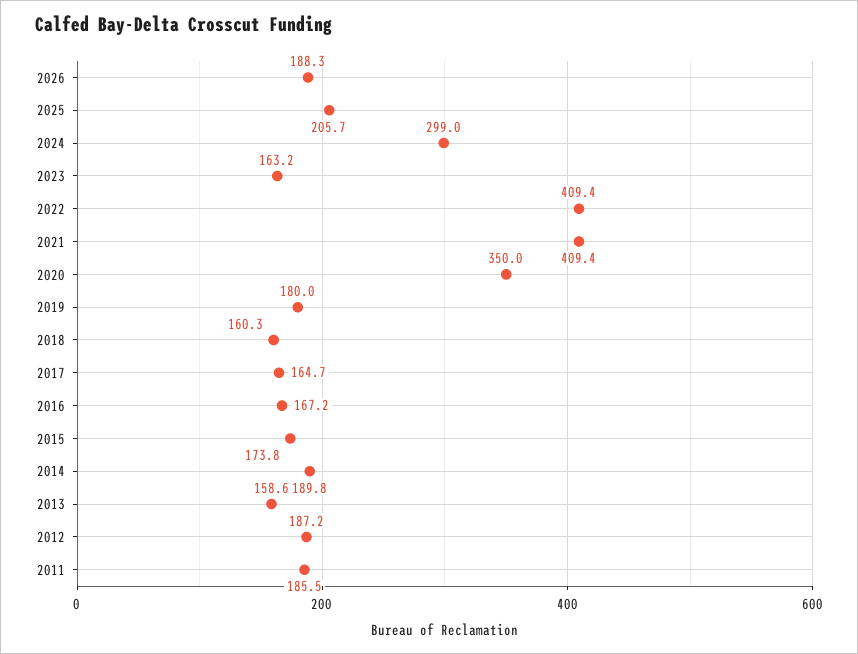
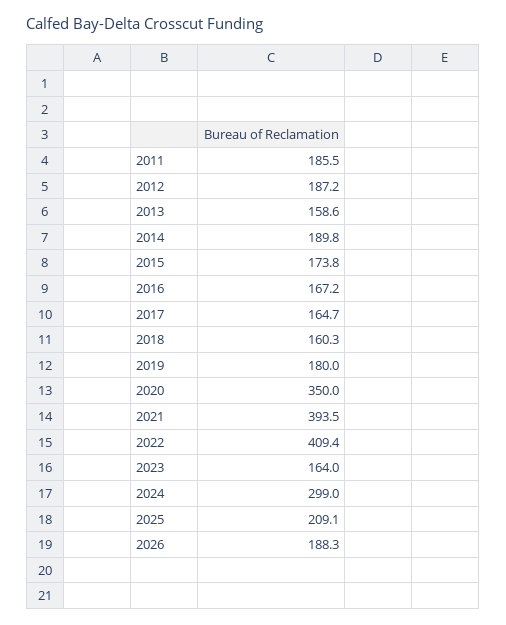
  {
    "2026": 188.3,
-   "2025": 205.7,
+   "2025": 209.1,
    "2024": 299,
-   "2023": 163.2,
+   "2023": 164,
    "2022": 409.4,
-   "2021": 409.4,
+   "2021": 393.5,
    "2020": 350,
    "2019": 180,
    "2018": 160.3,
    "2017": 164.7,
    "2016": 167.2,
    "2015": 173.8,
    "2014": 189.8,
    "2013": 158.6,
    "2012": 187.2,
    "2011": 185.5
  }

